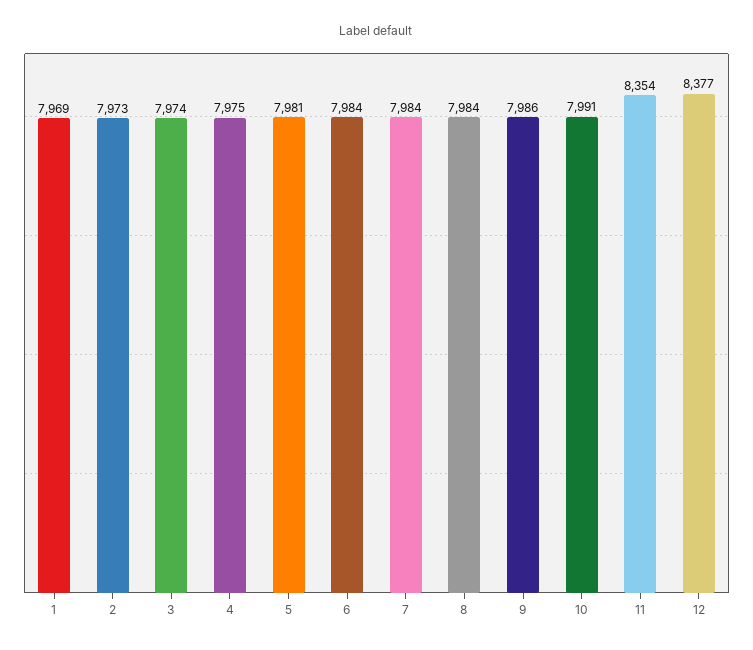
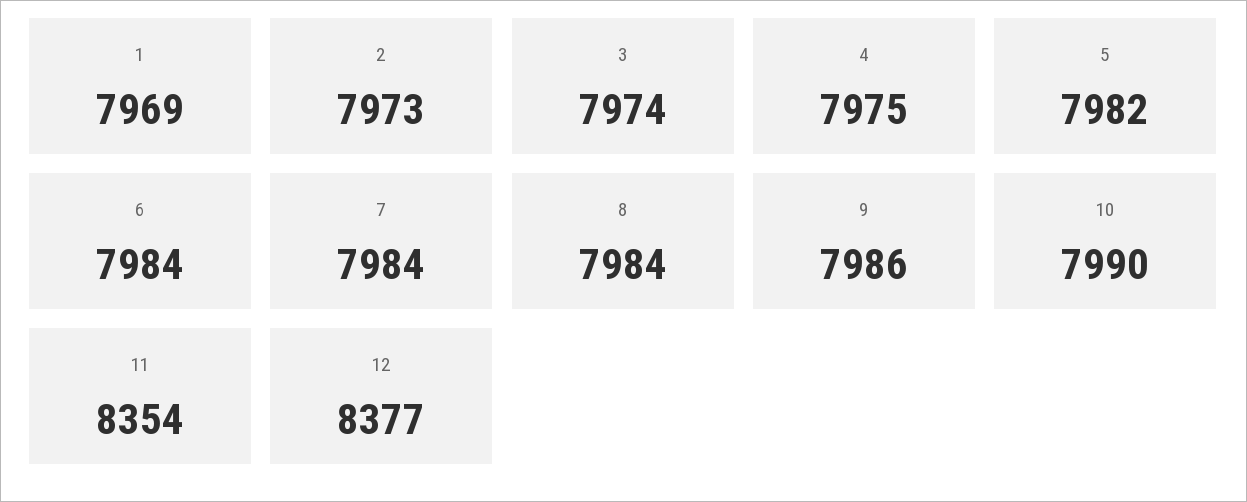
  {
    "1": 7969,
    "2": 7973,
    "3": 7974,
    "4": 7975,
-   "5": 7981,
+   "5": 7982,
    "6": 7984,
    "7": 7984,
    "8": 7984,
    "9": 7986,
-   "10": 7991,
+   "10": 7990,
    "11": 8354,
    "12": 8377
  }

